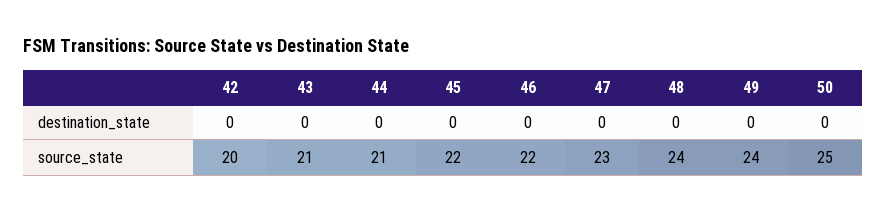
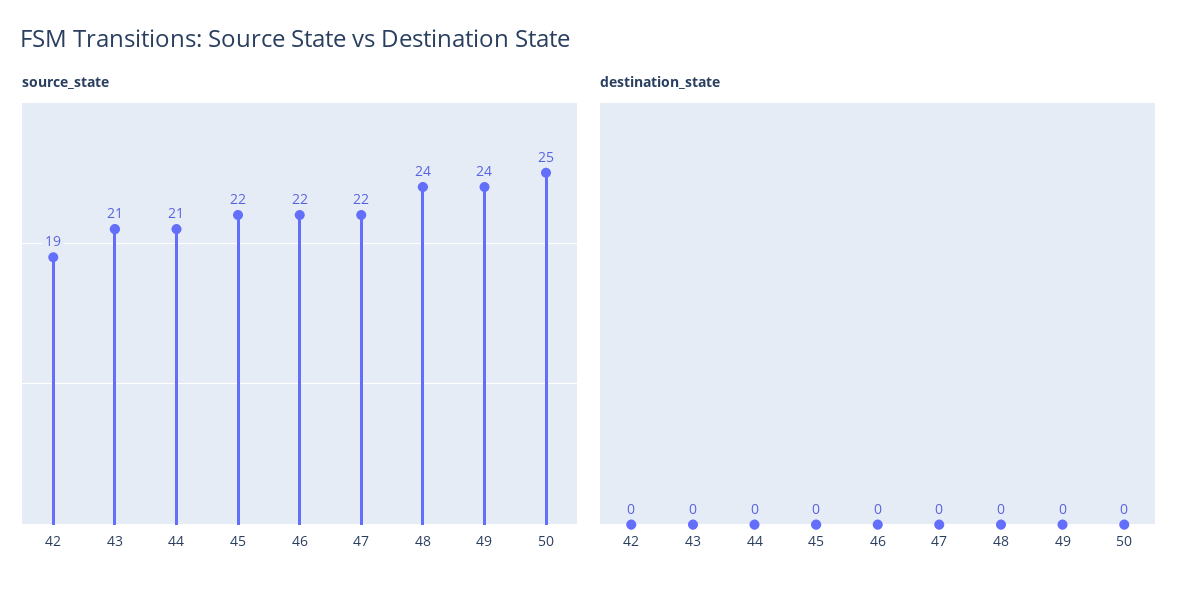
  {
    "destination_state": {
      "42": 0,
      "43": 0,
      "44": 0,
      "45": 0,
      "46": 0,
      "47": 0,
      "48": 0,
      "49": 0,
      "50": 0
    },
    "source_state": {
-     "42": 20,
+     "42": 19,
      "43": 21,
      "44": 21,
      "45": 22,
      "46": 22,
-     "47": 23,
+     "47": 22,
      "48": 24,
      "49": 24,
      "50": 25
    }
  }

